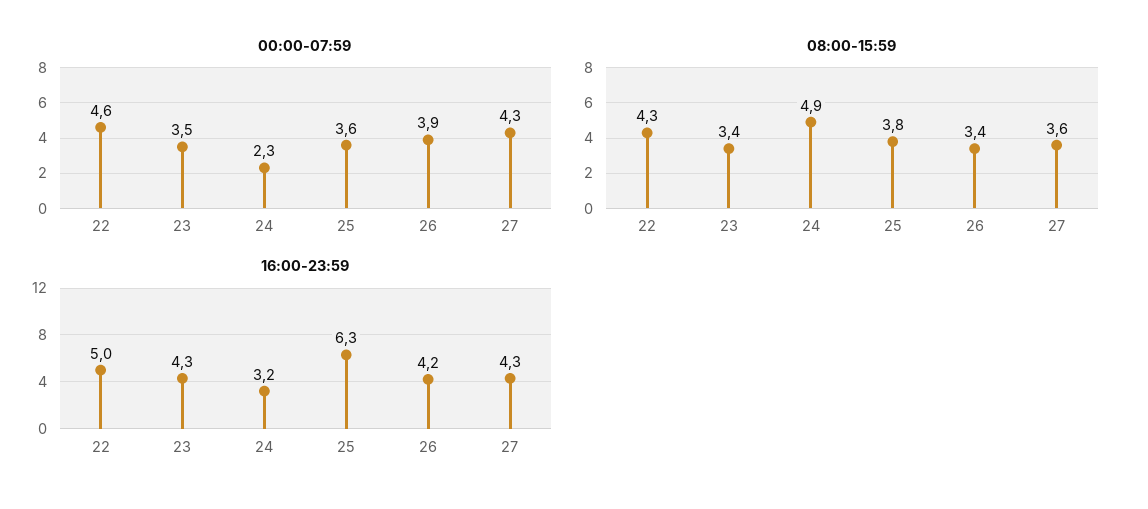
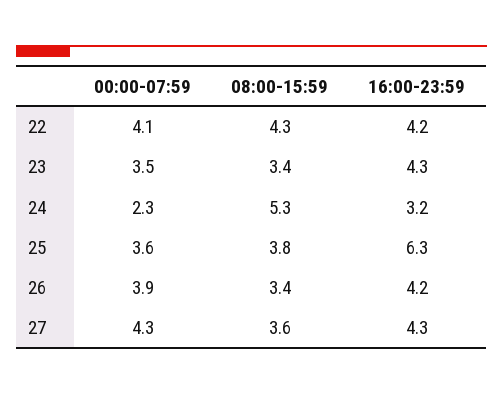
  {
    "00:00-07:59": {
-     "22": 4.6,
+     "22": 4.1,
      "23": 3.5,
      "24": 2.3,
      "25": 3.6,
      "26": 3.9,
      "27": 4.3
    },
    "08:00-15:59": {
      "22": 4.3,
      "23": 3.4,
-     "24": 4.9,
+     "24": 5.3,
      "25": 3.8,
      "26": 3.4,
      "27": 3.6
    },
    "16:00-23:59": {
-     "22": 5,
+     "22": 4.2,
      "23": 4.3,
      "24": 3.2,
      "25": 6.3,
      "26": 4.2,
      "27": 4.3
    }
  }

